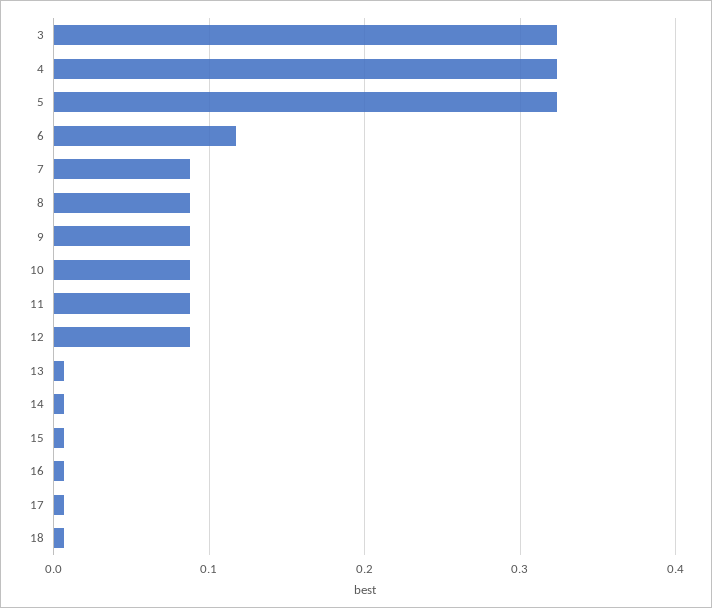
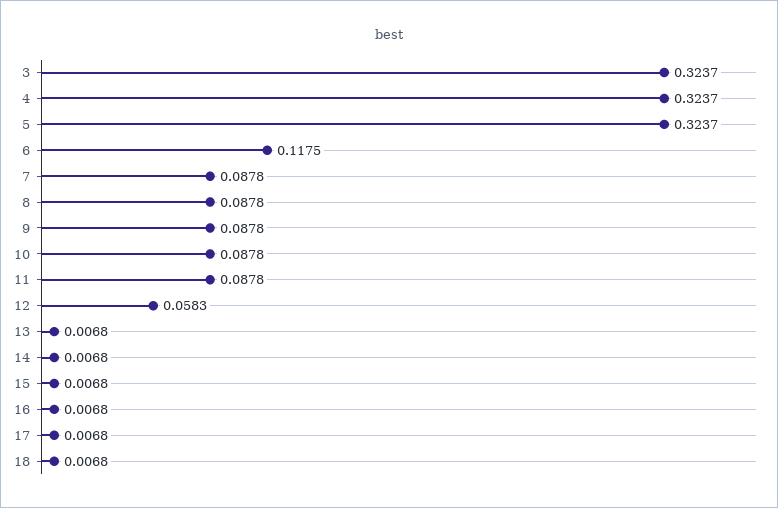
  {
    "3": 0.3237,
    "4": 0.3237,
    "5": 0.3237,
    "6": 0.1175,
    "7": 0.0878,
    "8": 0.0878,
    "9": 0.0878,
    "10": 0.0878,
    "11": 0.0878,
-   "12": 0.09,
+   "12": 0.0583,
    "13": 0.0068,
    "14": 0.0068,
    "15": 0.0068,
    "16": 0.0068,
    "17": 0.0068,
    "18": 0.0068
  }

